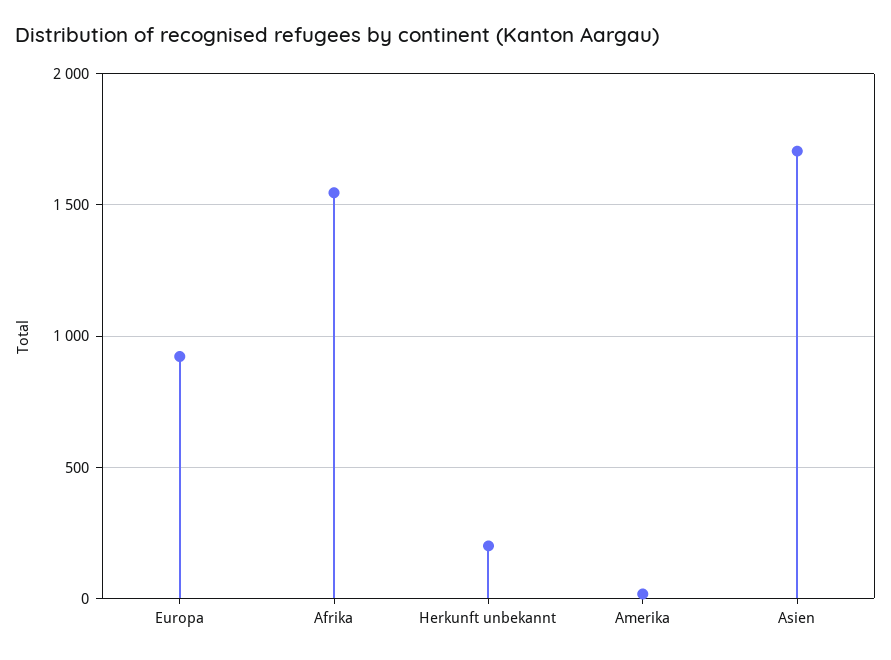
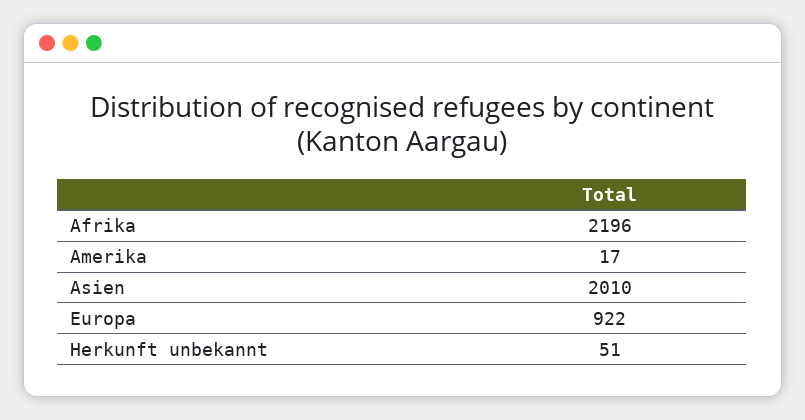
  {
    "Europa": 922,
-   "Afrika": 1550,
+   "Afrika": 2196,
-   "Herkunft unbekannt": 200,
+   "Herkunft unbekannt": 51,
    "Amerika": 17,
-   "Asien": 1700
+   "Asien": 2010
  }

